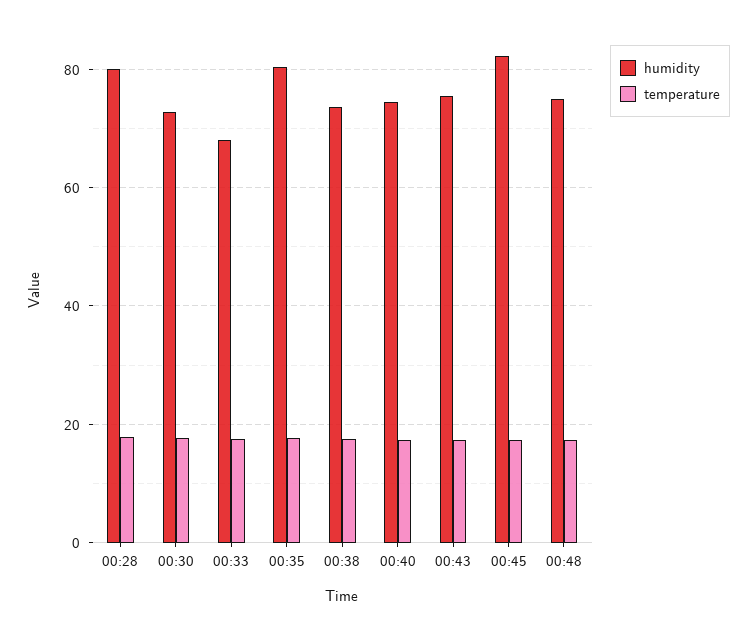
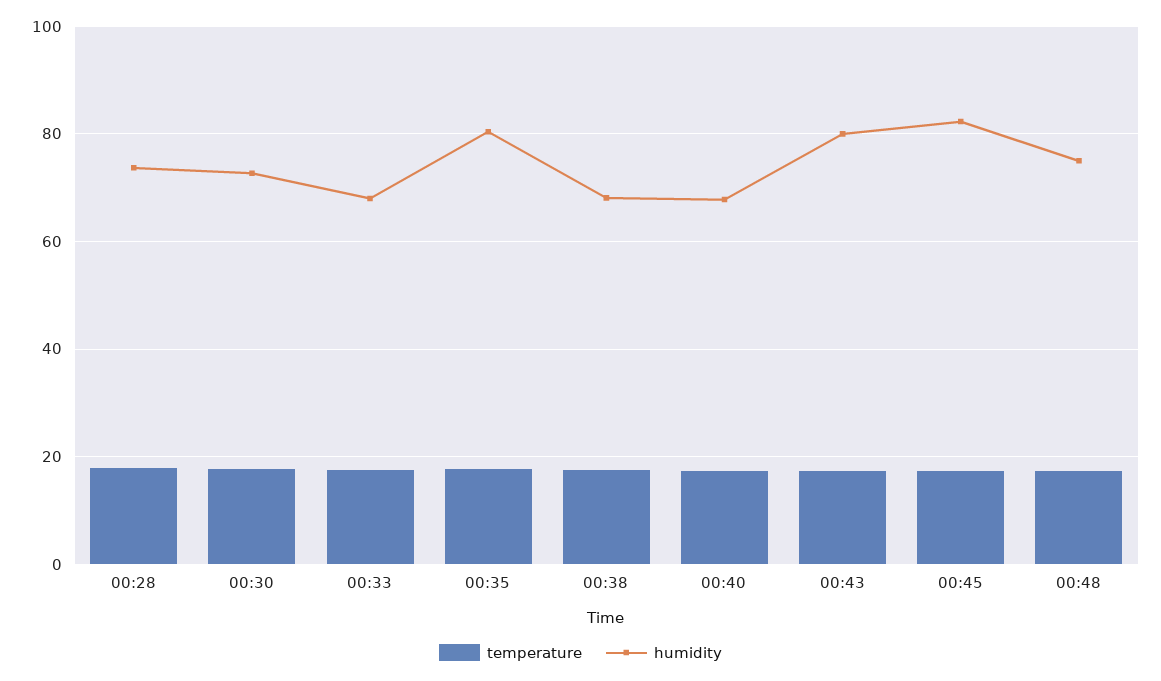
  {
    "humidity": {
-     "00:28": 80,
+     "00:28": 74,
      "00:30": 72,
      "00:33": 68,
      "00:35": 80,
-     "00:38": 74,
+     "00:38": 68,
-     "00:40": 74,
+     "00:40": 68,
-     "00:43": 76,
+     "00:43": 80,
      "00:45": 82,
      "00:48": 76
    },
    "temperature": {
      "00:28": 18,
      "00:30": 18,
      "00:33": 18,
      "00:35": 18,
      "00:38": 18,
      "00:40": 18,
      "00:43": 18,
      "00:45": 18,
      "00:48": 18
    }
  }

